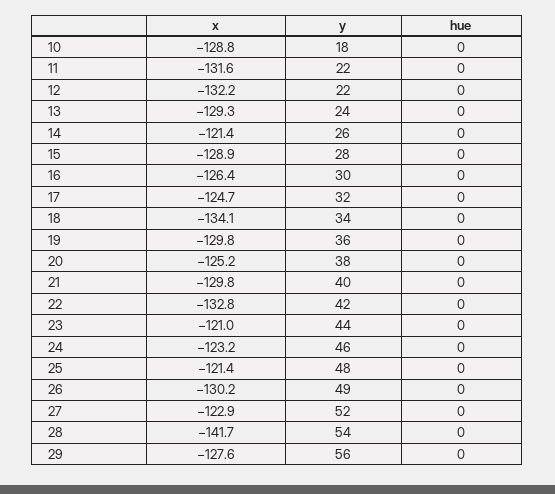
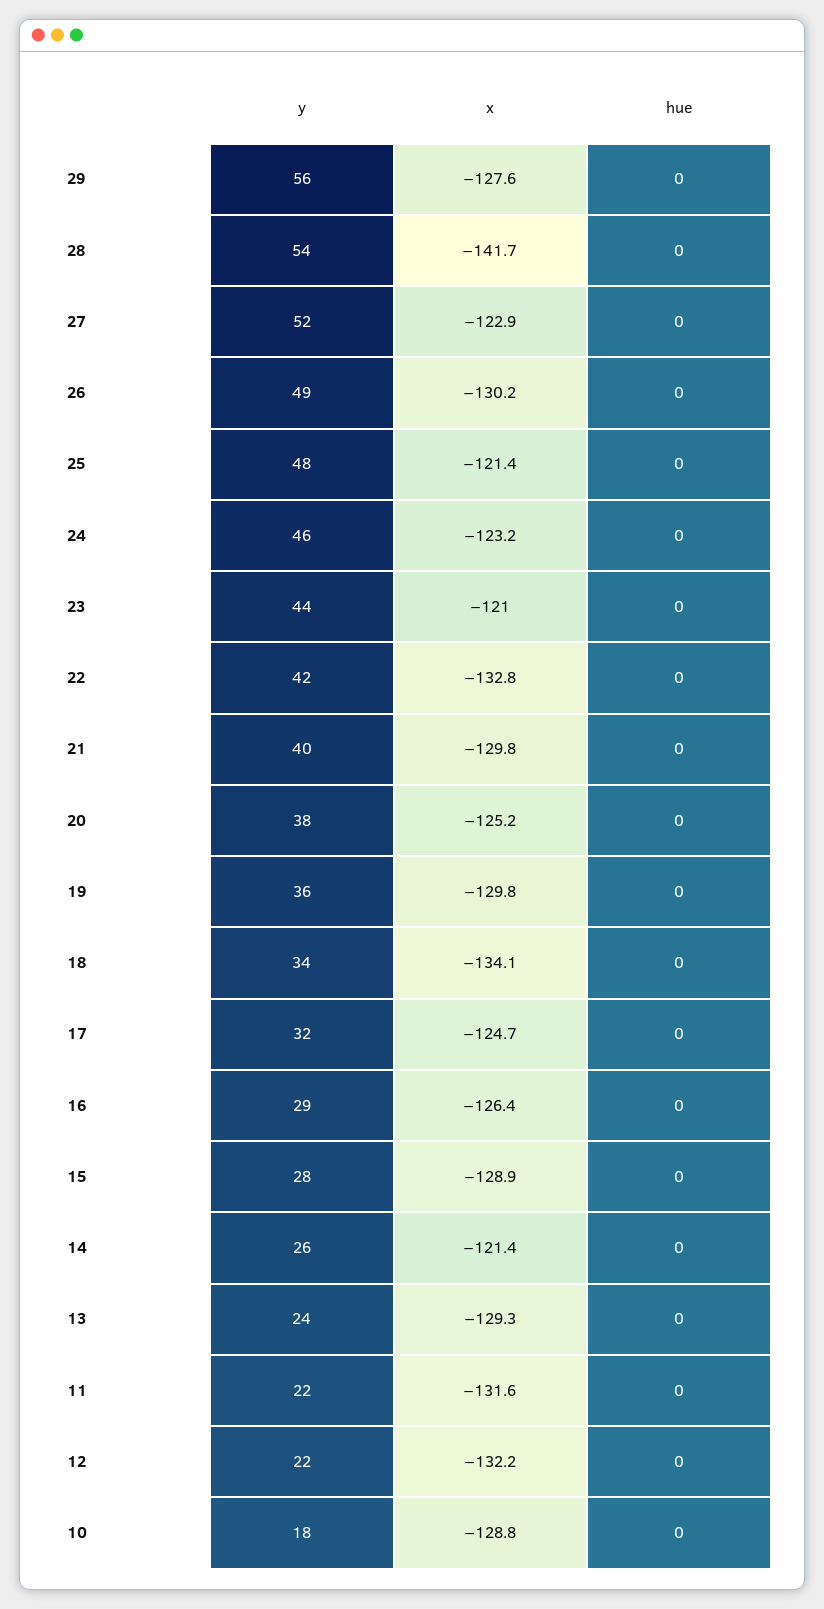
  {
    "x": {
      "10": -128.8,
      "11": -131.6,
      "12": -132.2,
      "13": -129.3,
      "14": -121.4,
      "15": -128.9,
      "16": -126.4,
      "17": -124.7,
      "18": -134.1,
      "19": -129.8,
      "20": -125.2,
      "21": -129.8,
      "22": -132.8,
      "23": -121,
      "24": -123.2,
      "25": -121.4,
      "26": -130.2,
      "27": -122.9,
      "28": -141.7,
      "29": -127.6
    },
    "y": {
      "10": 18,
      "11": 22,
      "12": 22,
      "13": 24,
      "14": 26,
      "15": 28,
-     "16": 30,
+     "16": 29,
      "17": 32,
      "18": 34,
      "19": 36,
      "20": 38,
      "21": 40,
      "22": 42,
      "23": 44,
      "24": 46,
      "25": 48,
      "26": 49,
      "27": 52,
      "28": 54,
      "29": 56
    },
    "hue": {
      "10": 0,
      "11": 0,
      "12": 0,
      "13": 0,
      "14": 0,
      "15": 0,
      "16": 0,
      "17": 0,
      "18": 0,
      "19": 0,
      "20": 0,
      "21": 0,
      "22": 0,
      "23": 0,
      "24": 0,
      "25": 0,
      "26": 0,
      "27": 0,
      "28": 0,
      "29": 0
    }
  }

